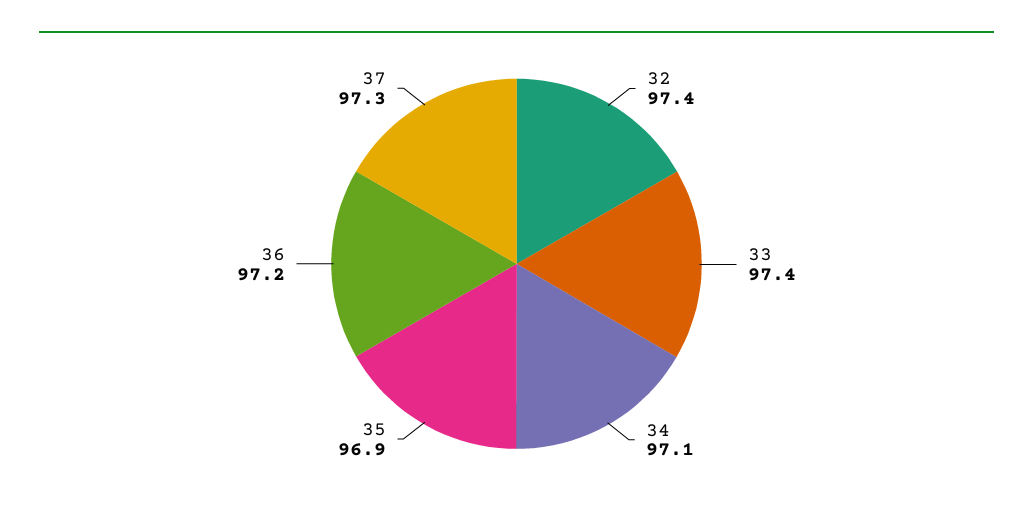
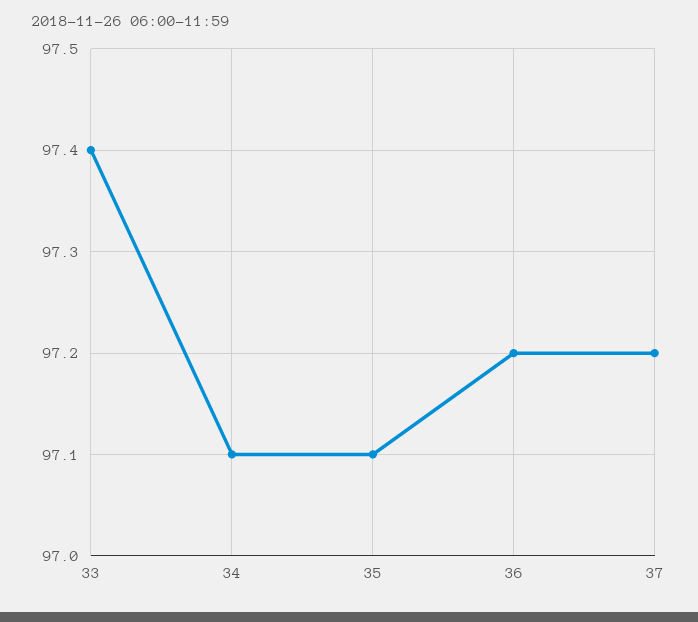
  {
-   "32": 97.4,
    "33": 97.4,
    "34": 97.1,
-   "35": 96.9,
+   "35": 97.1,
    "36": 97.2,
-   "37": 97.3
+   "37": 97.2
  }

